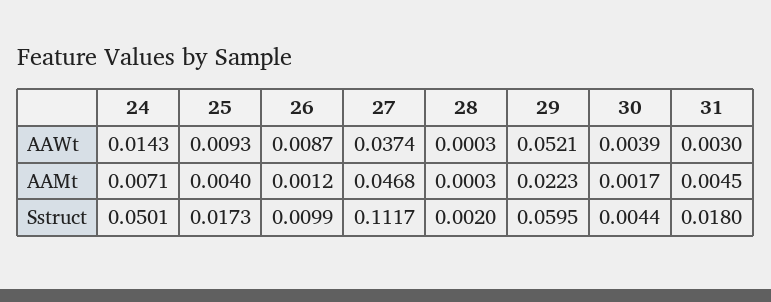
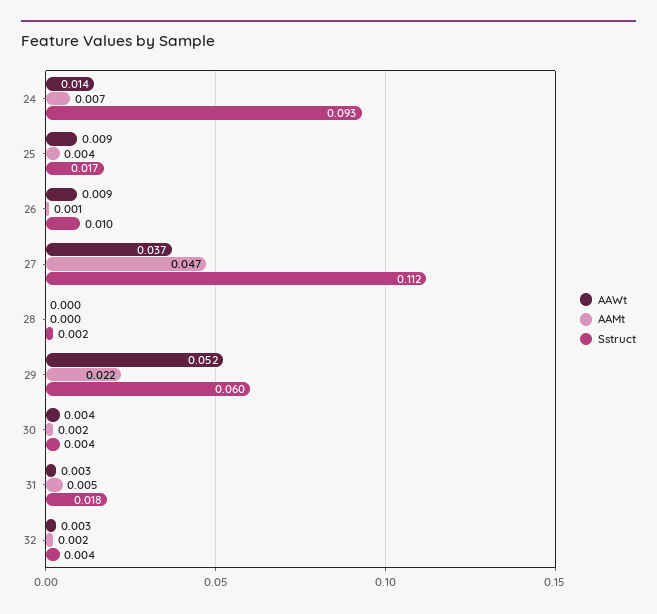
  {
    "AAWt": {
      "24": 0.0143,
      "25": 0.0093,
      "26": 0.0087,
      "27": 0.0374,
      "28": 0.0003,
      "29": 0.0521,
      "30": 0.0039,
-     "31": 0.003
+     "31": 0.003,
+     "32": 0.003
    },
    "AAMt": {
      "24": 0.0071,
      "25": 0.004,
      "26": 0.0012,
      "27": 0.0468,
      "28": 0.0003,
      "29": 0.0223,
      "30": 0.0017,
-     "31": 0.0045
+     "31": 0.0045,
+     "32": 0.002
    },
    "Sstruct": {
-     "24": 0.0501,
+     "24": 0.093,
      "25": 0.0173,
      "26": 0.0099,
      "27": 0.1117,
      "28": 0.002,
      "29": 0.0595,
      "30": 0.0044,
-     "31": 0.018
+     "31": 0.018,
+     "32": 0.004
    }
  }

